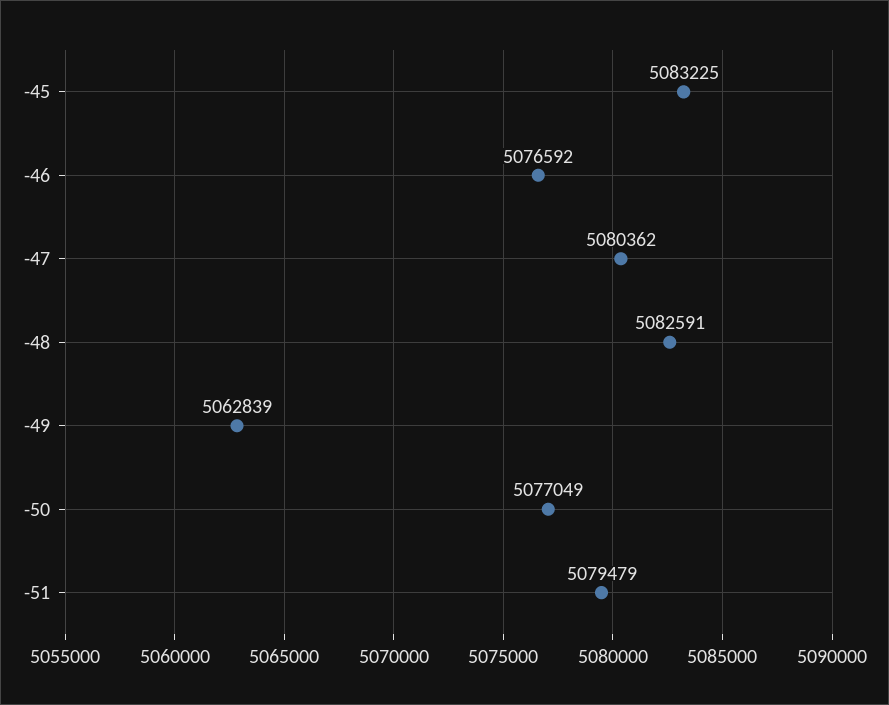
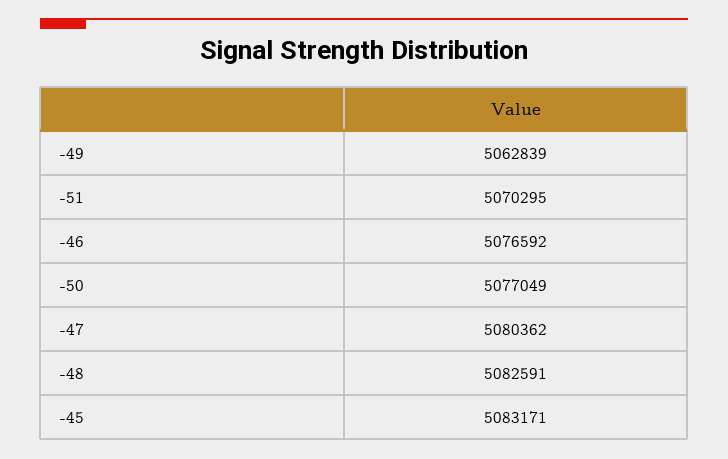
  {
-   "-45": 5083225,
+   "-45": 5083171,
    "-46": 5076592,
    "-47": 5080362,
    "-48": 5082591,
    "-49": 5062839,
    "-50": 5077049,
-   "-51": 5079479
+   "-51": 5070295
  }

